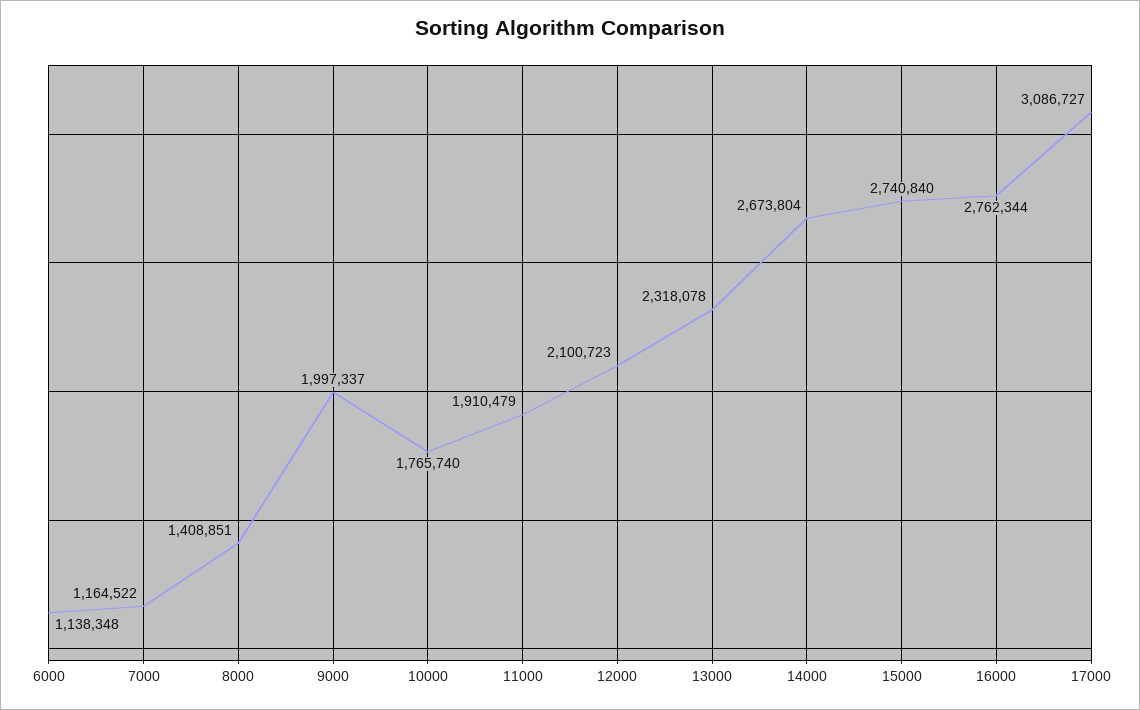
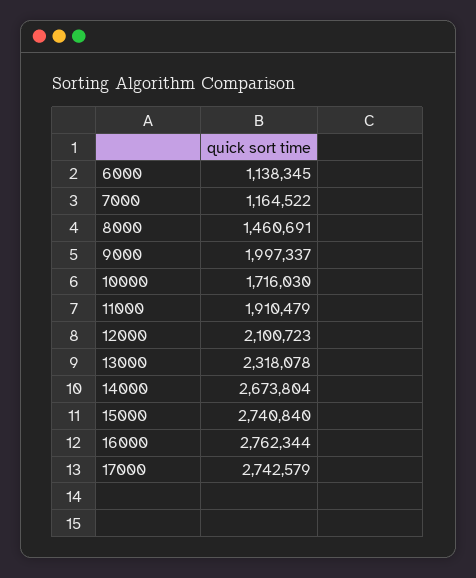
  {
-   "6000": 1138348,
+   "6000": 1138345,
    "7000": 1164522,
-   "8000": 1408851,
+   "8000": 1460691,
    "9000": 1997337,
-   "10000": 1765740,
+   "10000": 1716030,
    "11000": 1910479,
    "12000": 2100723,
    "13000": 2318078,
    "14000": 2673804,
    "15000": 2740840,
    "16000": 2762344,
-   "17000": 3086727
+   "17000": 2742579
  }

